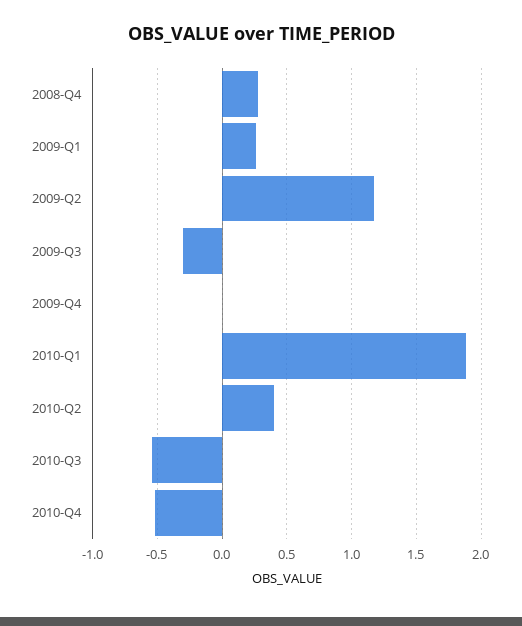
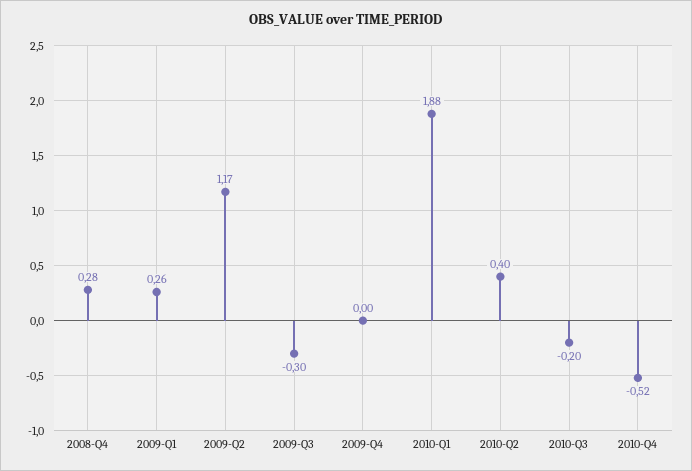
  {
    "2008-Q4": 0.28,
    "2009-Q1": 0.26,
    "2009-Q2": 1.17,
    "2009-Q3": -0.3,
    "2009-Q4": 0,
    "2010-Q1": 1.88,
    "2010-Q2": 0.4,
-   "2010-Q3": -0.55,
+   "2010-Q3": -0.2,
    "2010-Q4": -0.52
  }

